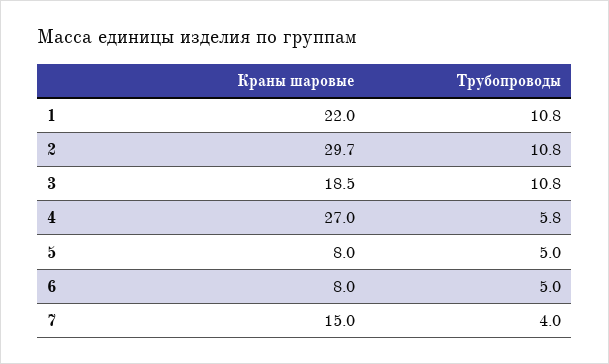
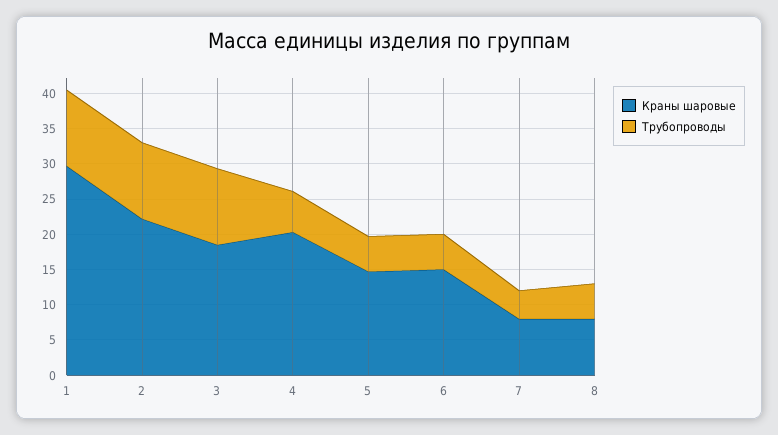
  {
    "Краны шаровые": {
-     "1": 22,
+     "1": 30,
-     "2": 29.7,
+     "2": 22.5,
      "3": 18.5,
-     "4": 27,
+     "4": 20,
-     "5": 8,
+     "5": 15,
-     "6": 8,
+     "6": 15,
-     "7": 15
+     "7": 7.5,
+     "8": 7.5
    },
    "Трубопроводы": {
      "1": 10.8,
      "2": 10.8,
      "3": 10.8,
      "4": 5.8,
      "5": 5,
      "6": 5,
-     "7": 4
+     "7": 4,
+     "8": 5
    }
  }

